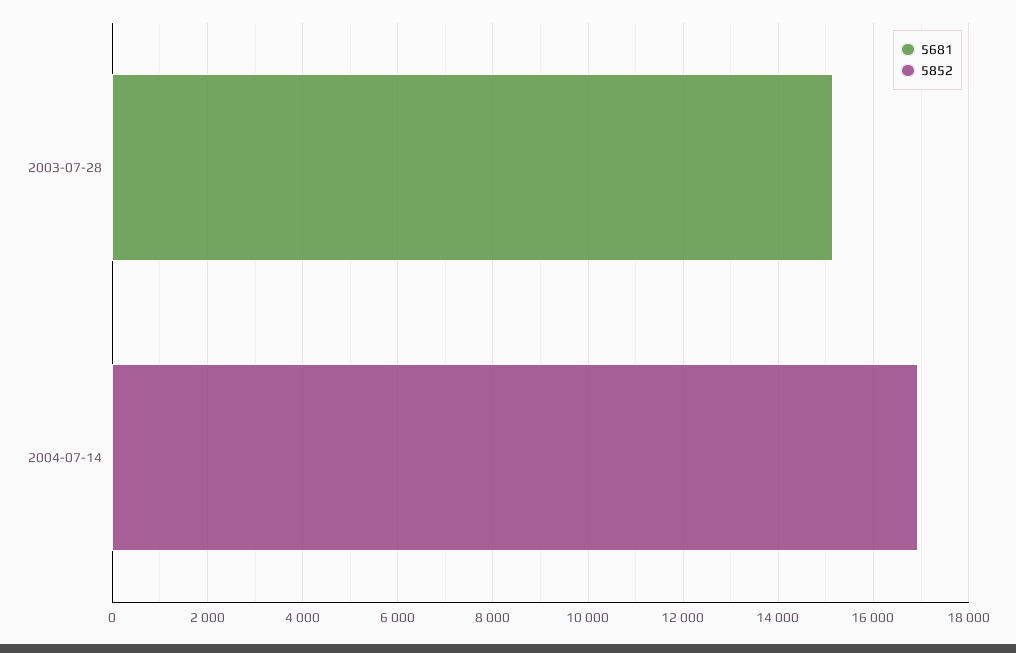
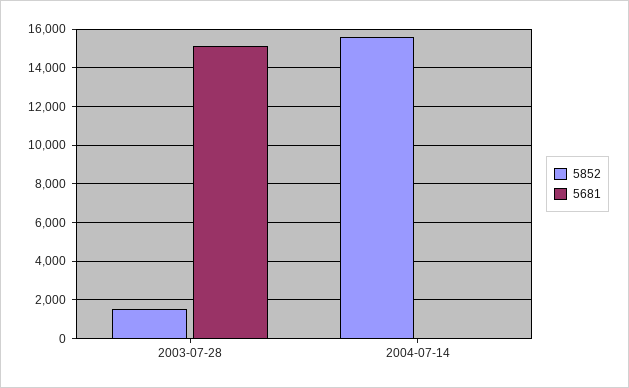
  {
    "5681": {
      "2003-07-28": 15000,
      "2004-07-14": 0
    },
    "5852": {
-     "2003-07-28": 0,
+     "2003-07-28": 1500,
-     "2004-07-14": 17000
+     "2004-07-14": 15500
    }
  }

